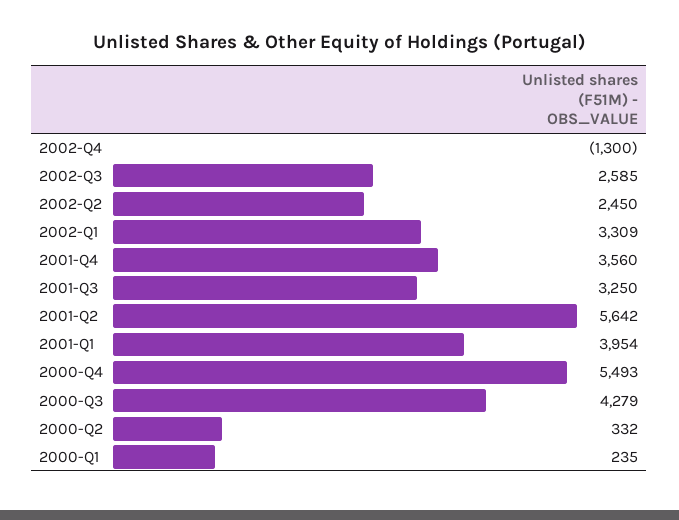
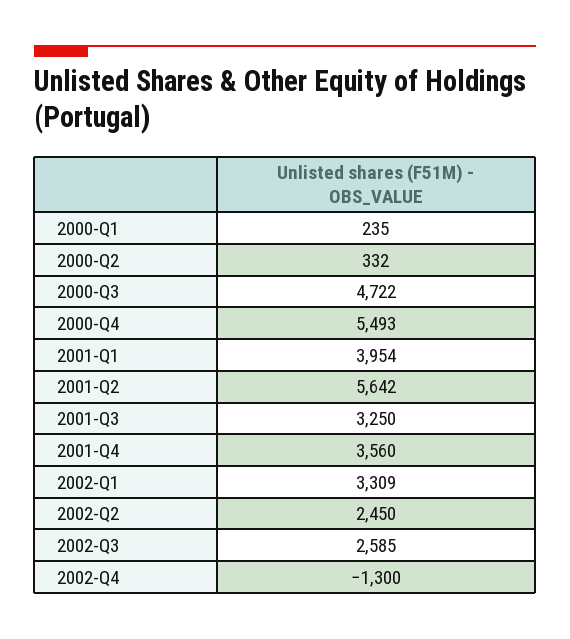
  {
    "2002-Q4": -1300,
    "2002-Q3": 2585,
    "2002-Q2": 2450,
    "2002-Q1": 3309,
    "2001-Q4": 3560,
    "2001-Q3": 3250,
    "2001-Q2": 5642,
    "2001-Q1": 3954,
    "2000-Q4": 5493,
-   "2000-Q3": 4279,
+   "2000-Q3": 4722,
    "2000-Q2": 332,
    "2000-Q1": 235
  }

